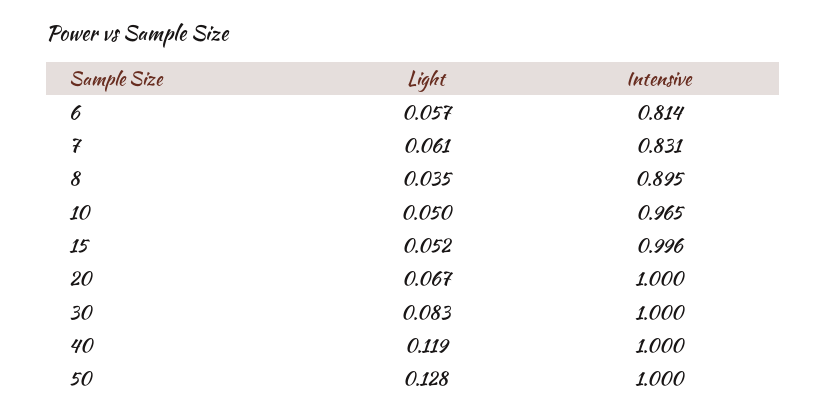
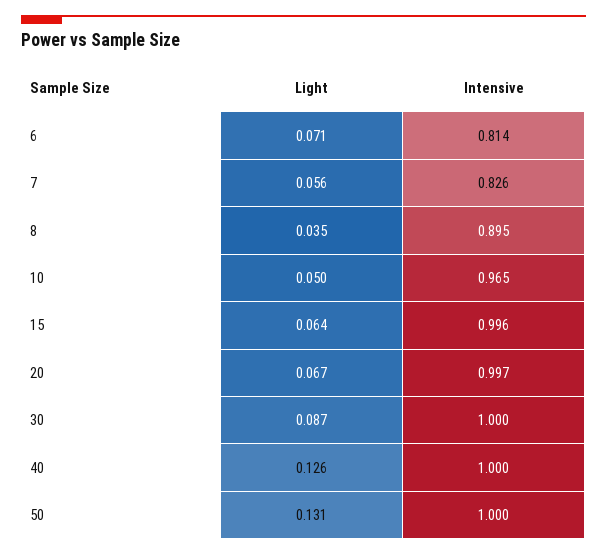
  {
    "Light": {
-     "6": 0.057,
+     "6": 0.071,
-     "7": 0.061,
+     "7": 0.056,
      "8": 0.035,
      "10": 0.05,
-     "15": 0.052,
+     "15": 0.064,
      "20": 0.067,
-     "30": 0.083,
+     "30": 0.087,
-     "40": 0.119,
+     "40": 0.126,
-     "50": 0.128
+     "50": 0.131
    },
    "Intensive": {
      "6": 0.814,
-     "7": 0.831,
+     "7": 0.826,
      "8": 0.895,
      "10": 0.965,
      "15": 0.996,
-     "20": 1,
+     "20": 0.997,
      "30": 1,
      "40": 1,
      "50": 1
    }
  }

